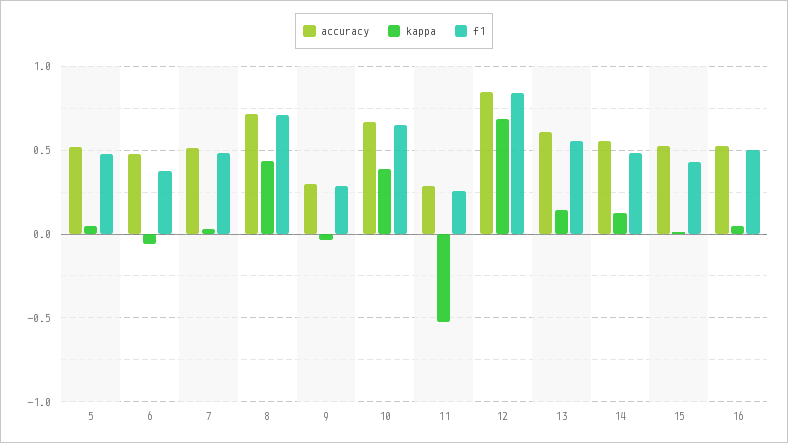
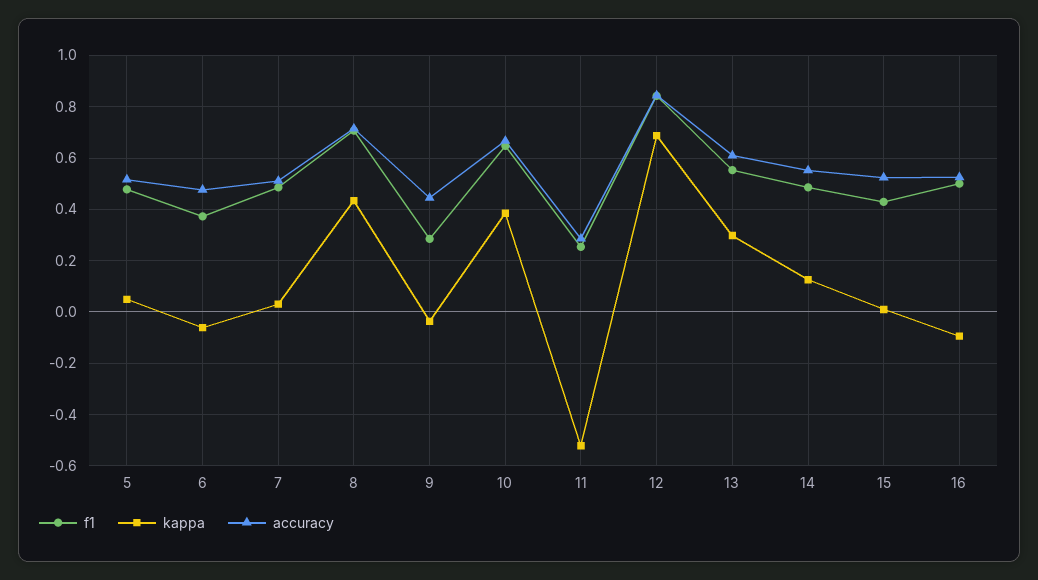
  {
    "accuracy": {
      "5": 0.525,
      "6": 0.475,
      "7": 0.5,
      "8": 0.725,
-     "9": 0.3,
+     "9": 0.45,
      "10": 0.675,
      "11": 0.275,
      "12": 0.85,
      "13": 0.6,
      "14": 0.55,
      "15": 0.525,
      "16": 0.525
    },
    "kappa": {
      "5": 0.05,
      "6": -0.05,
      "7": 0.025,
      "8": 0.425,
      "9": -0.025,
      "10": 0.375,
      "11": -0.525,
      "12": 0.7,
-     "13": 0.15,
+     "13": 0.3,
      "14": 0.125,
      "15": 0,
-     "16": 0.05
+     "16": -0.1
    },
    "f1": {
      "5": 0.475,
      "6": 0.375,
      "7": 0.475,
      "8": 0.7,
      "9": 0.275,
      "10": 0.65,
      "11": 0.25,
      "12": 0.85,
      "13": 0.55,
      "14": 0.475,
      "15": 0.425,
      "16": 0.5
    }
  }

